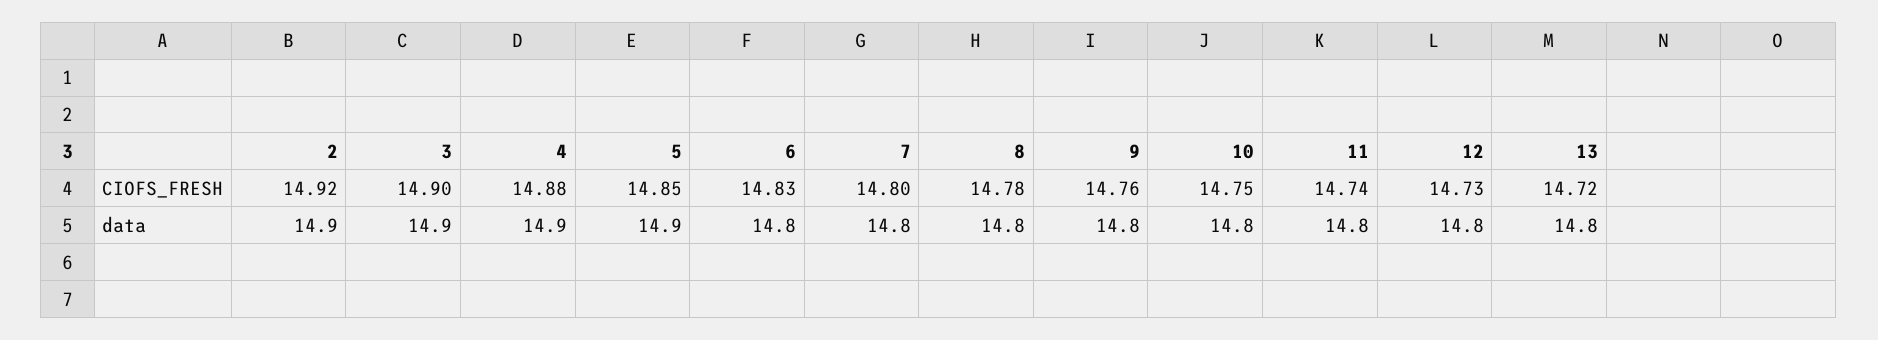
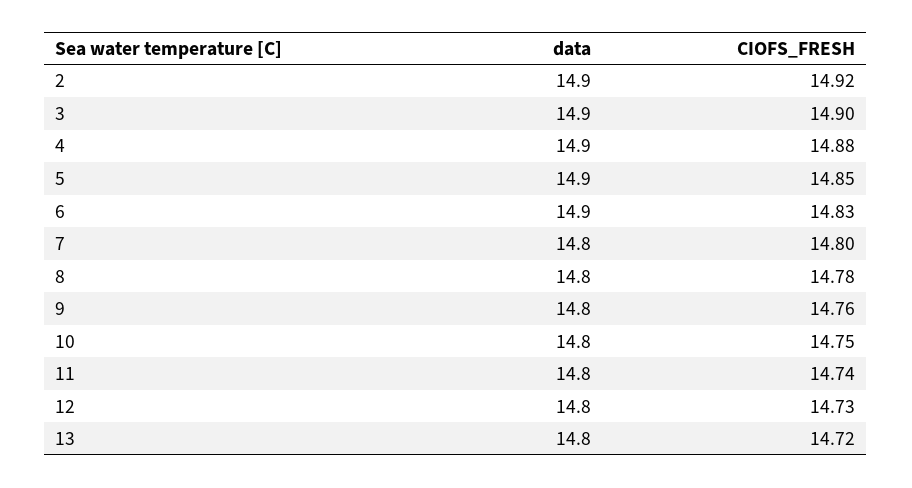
  {
    "2": {
      "CIOFS_FRESH": 14.92,
      "data": 14.9
    },
    "3": {
      "CIOFS_FRESH": 14.9,
      "data": 14.9
    },
    "4": {
      "CIOFS_FRESH": 14.88,
      "data": 14.9
    },
    "5": {
      "CIOFS_FRESH": 14.85,
      "data": 14.9
    },
    "6": {
      "CIOFS_FRESH": 14.83,
-     "data": 14.8
+     "data": 14.9
    },
    "7": {
      "CIOFS_FRESH": 14.8,
      "data": 14.8
    },
    "8": {
      "CIOFS_FRESH": 14.78,
      "data": 14.8
    },
    "9": {
      "CIOFS_FRESH": 14.76,
      "data": 14.8
    },
    "10": {
      "CIOFS_FRESH": 14.75,
      "data": 14.8
    },
    "11": {
      "CIOFS_FRESH": 14.74,
      "data": 14.8
    },
    "12": {
      "CIOFS_FRESH": 14.73,
      "data": 14.8
    },
    "13": {
      "CIOFS_FRESH": 14.72,
      "data": 14.8
    }
  }

